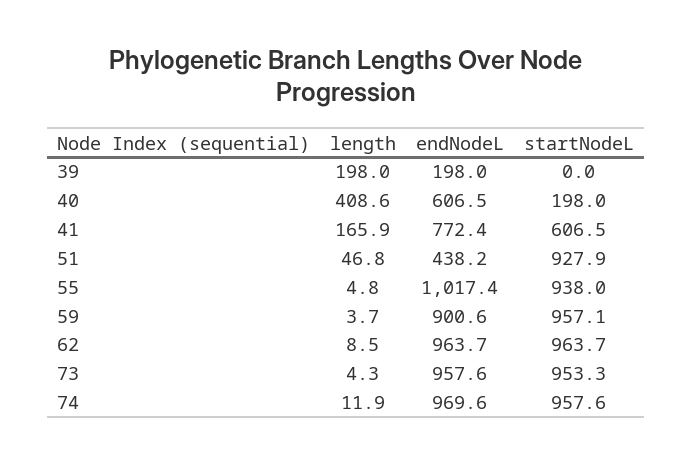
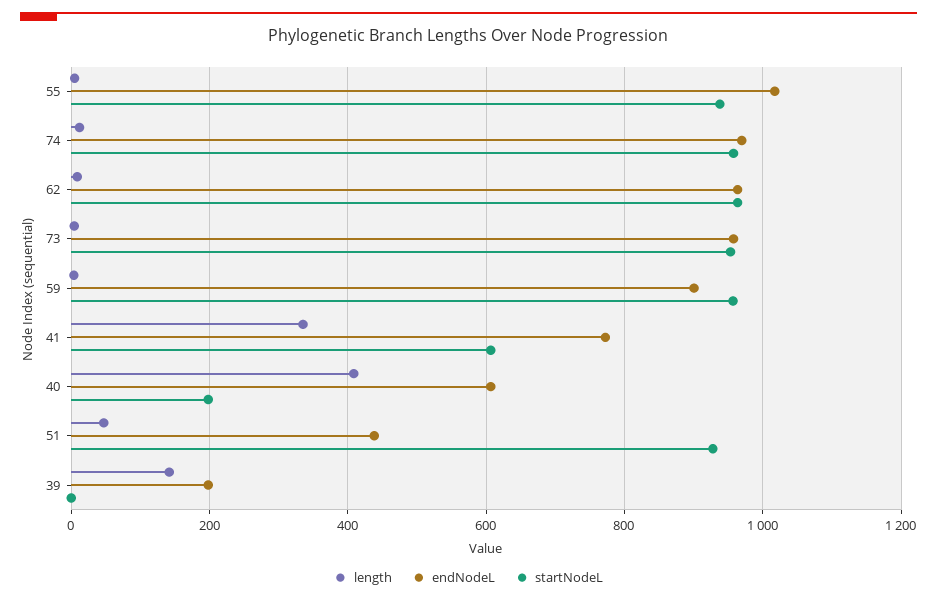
  {
    "length": {
-     "39": 198,
+     "39": 140,
      "40": 408.6,
-     "41": 165.9,
+     "41": 340,
      "51": 46.8,
      "55": 4.8,
      "59": 3.7,
      "62": 8.5,
      "73": 4.3,
      "74": 11.9
    },
    "endNodeL": {
      "39": 198,
      "40": 606.5,
      "41": 772.4,
      "51": 438.2,
      "55": 1017.4,
      "59": 900.6,
      "62": 963.7,
      "73": 957.6,
      "74": 969.6
    },
    "startNodeL": {
      "39": 0,
      "40": 198,
      "41": 606.5,
      "51": 927.9,
      "55": 938,
      "59": 957.1,
      "62": 963.7,
      "73": 953.3,
      "74": 957.6
    }
  }

